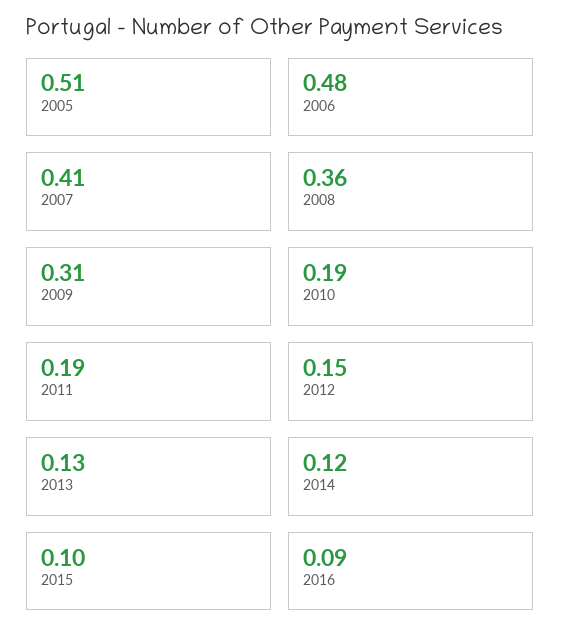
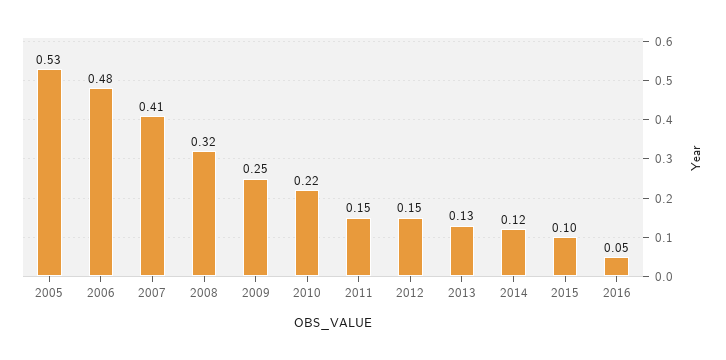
  {
-   "2005": 0.51,
+   "2005": 0.53,
    "2006": 0.48,
    "2007": 0.41,
-   "2008": 0.36,
+   "2008": 0.32,
-   "2009": 0.31,
+   "2009": 0.25,
-   "2010": 0.19,
+   "2010": 0.22,
-   "2011": 0.19,
+   "2011": 0.15,
    "2012": 0.15,
    "2013": 0.13,
    "2014": 0.12,
    "2015": 0.1,
-   "2016": 0.09
+   "2016": 0.05
  }

